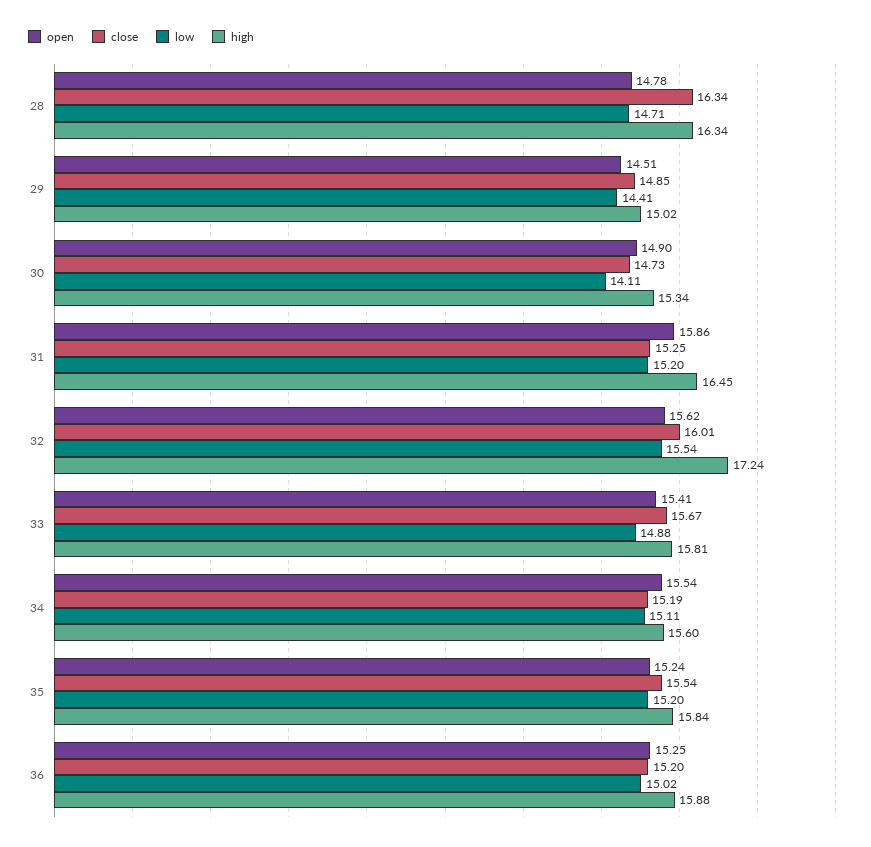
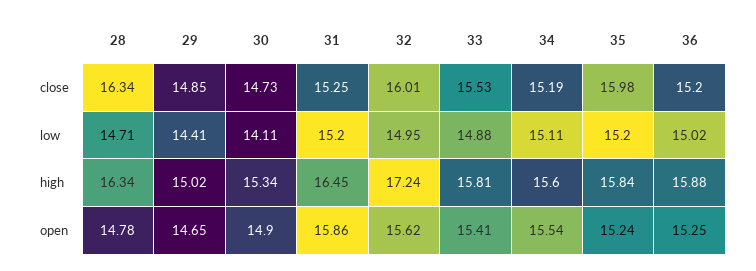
  {
    "open": {
      "28": 14.78,
-     "29": 14.51,
+     "29": 14.65,
      "30": 14.9,
      "31": 15.86,
      "32": 15.62,
      "33": 15.41,
      "34": 15.54,
      "35": 15.24,
      "36": 15.25
    },
    "close": {
      "28": 16.34,
      "29": 14.85,
      "30": 14.73,
      "31": 15.25,
      "32": 16.01,
-     "33": 15.67,
+     "33": 15.53,
      "34": 15.19,
-     "35": 15.54,
+     "35": 15.98,
      "36": 15.2
    },
    "low": {
      "28": 14.71,
      "29": 14.41,
      "30": 14.11,
      "31": 15.2,
-     "32": 15.54,
+     "32": 14.95,
      "33": 14.88,
      "34": 15.11,
      "35": 15.2,
      "36": 15.02
    },
    "high": {
      "28": 16.34,
      "29": 15.02,
      "30": 15.34,
      "31": 16.45,
      "32": 17.24,
      "33": 15.81,
      "34": 15.6,
      "35": 15.84,
      "36": 15.88
    }
  }

